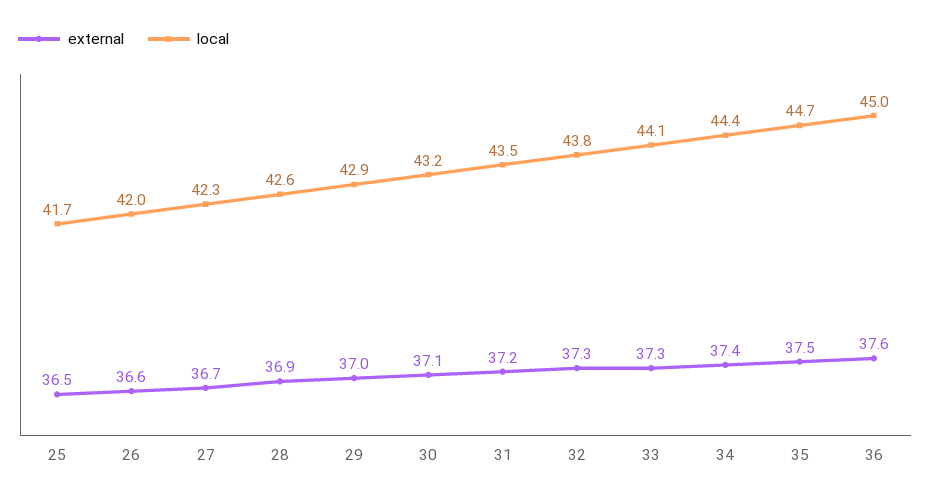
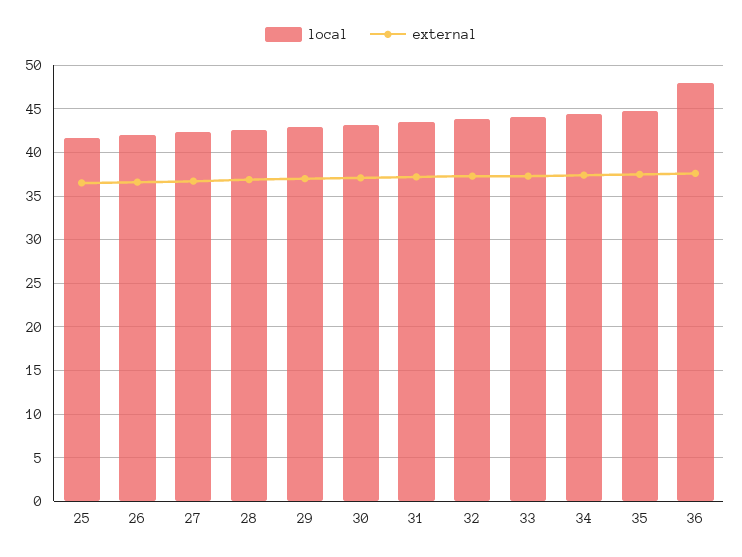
  {
    "external": {
      "25": 36.5,
      "26": 36.6,
      "27": 36.7,
      "28": 36.9,
      "29": 37,
      "30": 37.1,
      "31": 37.2,
      "32": 37.3,
      "33": 37.3,
      "34": 37.4,
      "35": 37.5,
      "36": 37.6
    },
    "local": {
      "25": 41.7,
      "26": 42,
      "27": 42.3,
      "28": 42.6,
      "29": 42.9,
      "30": 43.2,
      "31": 43.5,
      "32": 43.8,
      "33": 44.1,
      "34": 44.4,
      "35": 44.7,
-     "36": 45
+     "36": 48
    }
  }

